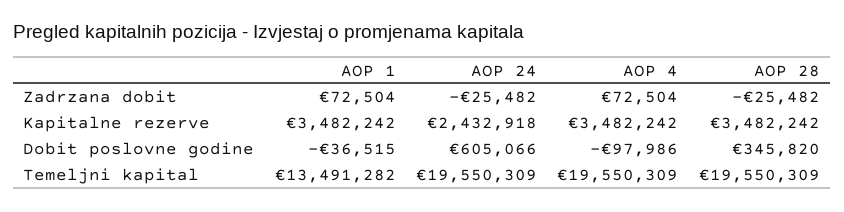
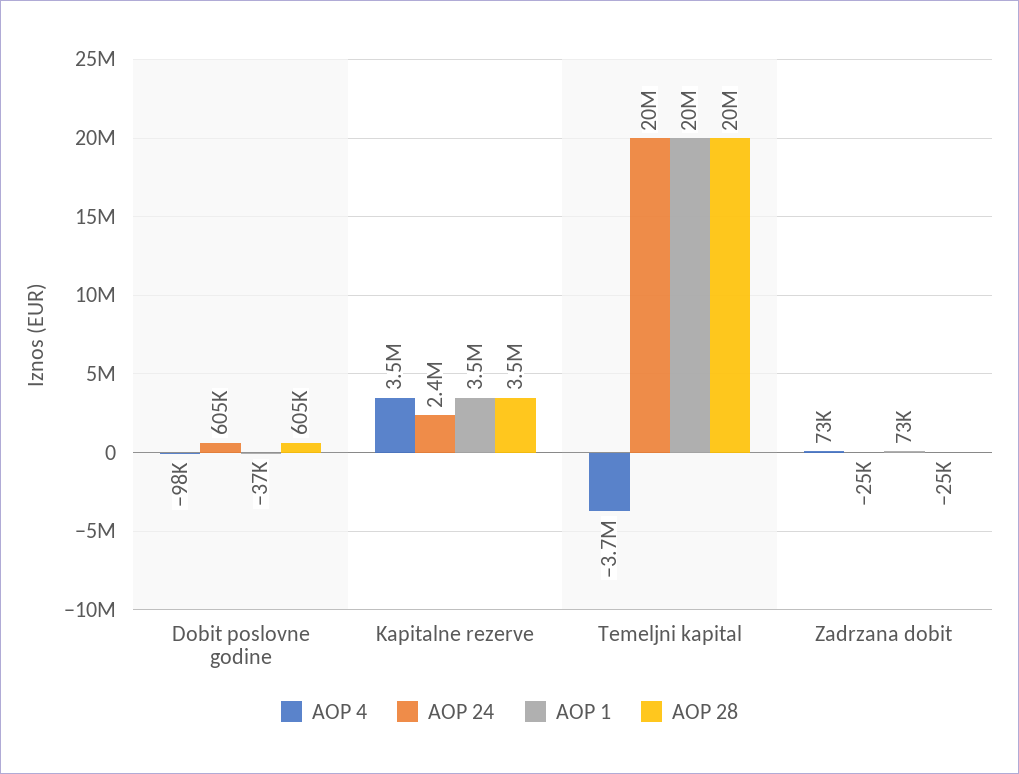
  {
    "AOP 1": {
      "Zadrzana dobit": 72504,
      "Kapitalne rezerve": 3482242,
      "Dobit poslovne godine": -36515,
-     "Temeljni kapital": 13491282
+     "Temeljni kapital": 20000000
    },
    "AOP 24": {
      "Zadrzana dobit": -25482,
      "Kapitalne rezerve": 2432918,
      "Dobit poslovne godine": 605066,
      "Temeljni kapital": 19550309
    },
    "AOP 4": {
      "Zadrzana dobit": 72504,
      "Kapitalne rezerve": 3482242,
      "Dobit poslovne godine": -97986,
-     "Temeljni kapital": 19550309
+     "Temeljni kapital": -3700000
    },
    "AOP 28": {
      "Zadrzana dobit": -25482,
      "Kapitalne rezerve": 3482242,
-     "Dobit poslovne godine": 345820,
+     "Dobit poslovne godine": 605000,
      "Temeljni kapital": 19550309
    }
  }

